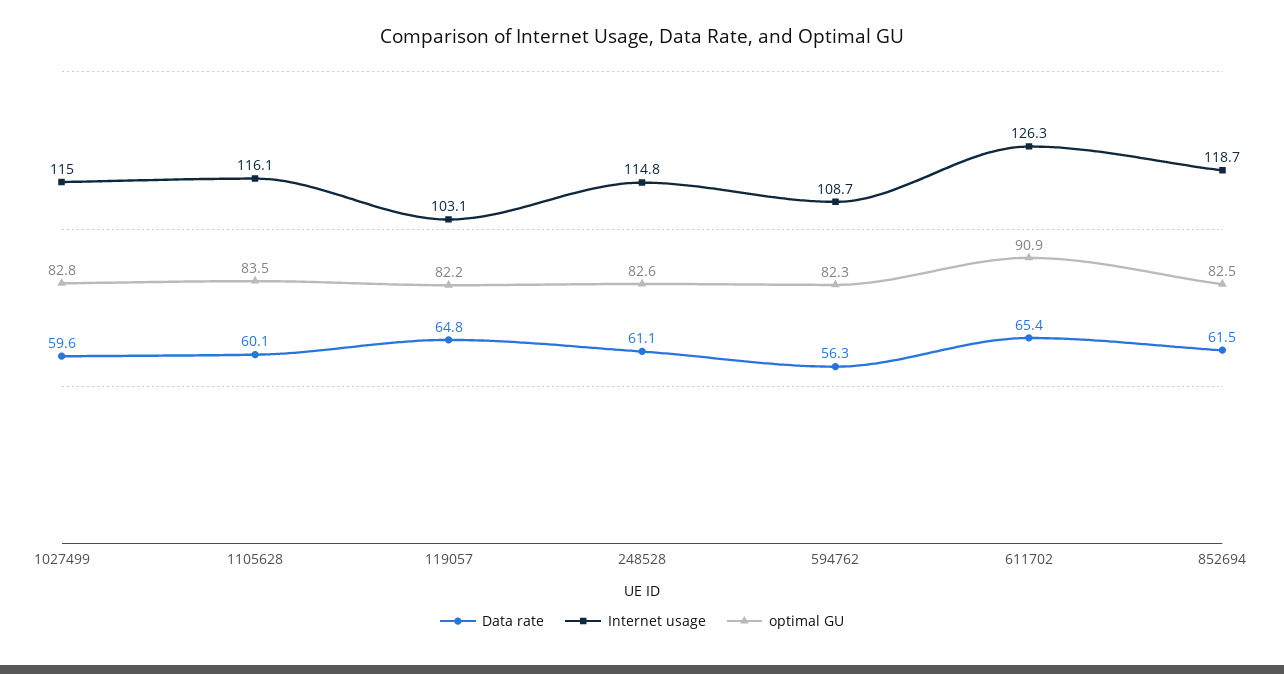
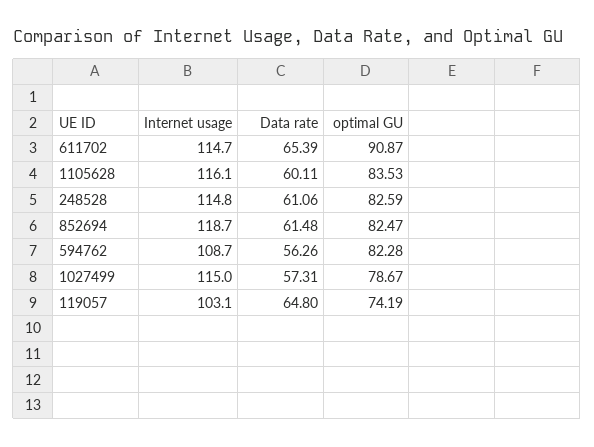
  {
    "Data rate": {
-     "1027499": 59.6,
+     "1027499": 57.31,
      "1105628": 60.11,
      "119057": 64.8,
      "248528": 61.06,
      "594762": 56.26,
      "611702": 65.39,
      "852694": 61.48
    },
    "Internet usage": {
      "1027499": 115,
      "1105628": 116.1,
      "119057": 103.1,
      "248528": 114.8,
      "594762": 108.7,
-     "611702": 126.3,
+     "611702": 114.7,
      "852694": 118.7
    },
    "optimal GU": {
-     "1027499": 82.8,
+     "1027499": 78.67,
      "1105628": 83.53,
-     "119057": 82.2,
+     "119057": 74.19,
      "248528": 82.59,
      "594762": 82.28,
      "611702": 90.87,
      "852694": 82.47
    }
  }

